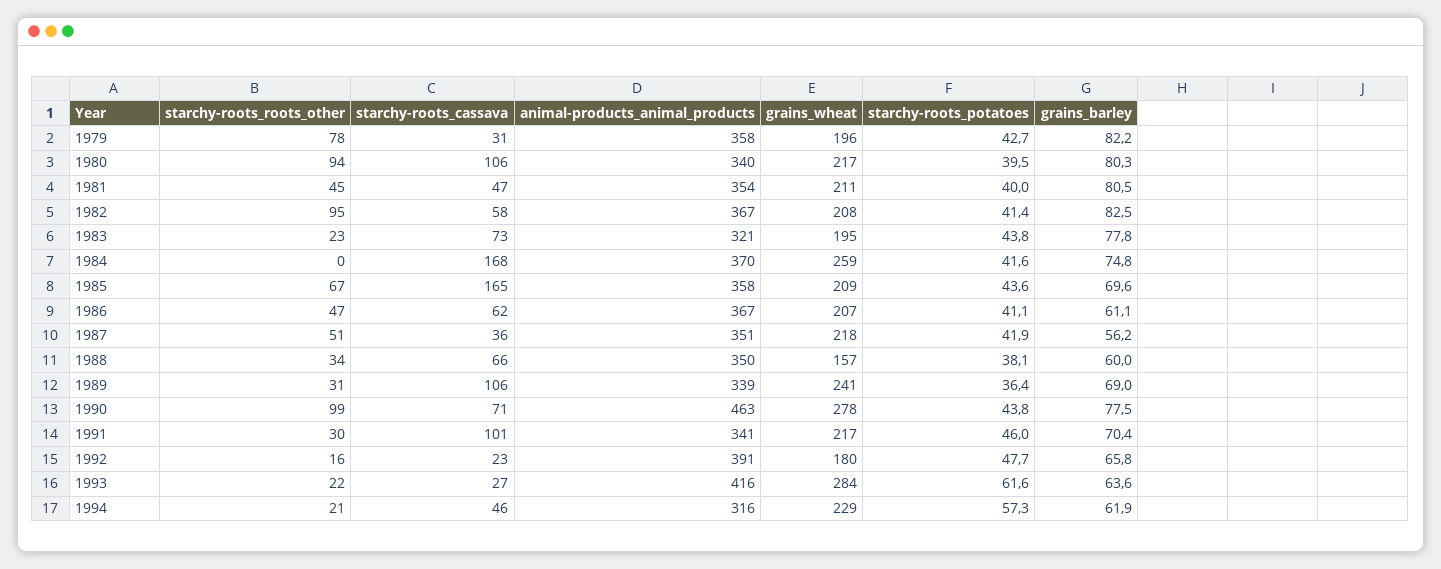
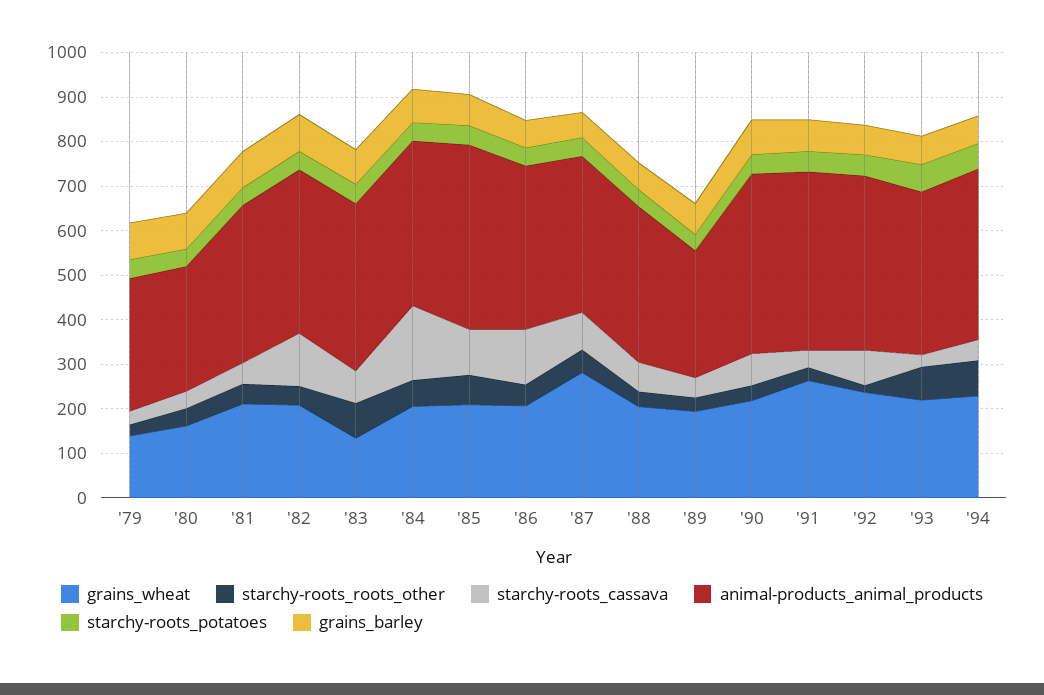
  {
    "starchy-roots_roots_other": {
-     "1979": 78,
+     "1979": 20,
-     "1980": 94,
+     "1980": 40,
      "1981": 45,
-     "1982": 95,
+     "1982": 40,
-     "1983": 23,
+     "1983": 80,
-     "1984": 0,
+     "1984": 60,
      "1985": 67,
      "1986": 47,
      "1987": 51,
      "1988": 34,
      "1989": 31,
-     "1990": 99,
+     "1990": 40,
      "1991": 30,
      "1992": 16,
-     "1993": 22,
+     "1993": 80,
-     "1994": 21
+     "1994": 80
    },
    "starchy-roots_cassava": {
      "1979": 31,
-     "1980": 106,
+     "1980": 40,
      "1981": 47,
-     "1982": 58,
+     "1982": 120,
      "1983": 73,
      "1984": 168,
-     "1985": 165,
+     "1985": 100,
-     "1986": 62,
+     "1986": 120,
-     "1987": 36,
+     "1987": 80,
      "1988": 66,
-     "1989": 106,
+     "1989": 40,
      "1990": 71,
-     "1991": 101,
+     "1991": 40,
-     "1992": 23,
+     "1992": 80,
      "1993": 27,
      "1994": 46
    },
    "animal-products_animal_products": {
-     "1979": 358,
+     "1979": 300,
-     "1980": 340,
+     "1980": 280,
      "1981": 354,
      "1982": 367,
-     "1983": 321,
+     "1983": 380,
      "1984": 370,
-     "1985": 358,
+     "1985": 420,
      "1986": 367,
      "1987": 351,
      "1988": 350,
-     "1989": 339,
+     "1989": 280,
-     "1990": 463,
+     "1990": 400,
-     "1991": 341,
+     "1991": 400,
      "1992": 391,
-     "1993": 416,
+     "1993": 360,
-     "1994": 316
+     "1994": 380
    },
    "grains_wheat": {
-     "1979": 196,
+     "1979": 140,
-     "1980": 217,
+     "1980": 160,
      "1981": 211,
      "1982": 208,
-     "1983": 195,
+     "1983": 140,
-     "1984": 259,
+     "1984": 200,
      "1985": 209,
      "1986": 207,
-     "1987": 218,
+     "1987": 280,
-     "1988": 157,
+     "1988": 200,
-     "1989": 241,
+     "1989": 200,
-     "1990": 278,
+     "1990": 220,
-     "1991": 217,
+     "1991": 260,
-     "1992": 180,
+     "1992": 240,
-     "1993": 284,
+     "1993": 220,
      "1994": 229
    },
    "starchy-roots_potatoes": {
      "1979": 42.7,
      "1980": 39.5,
      "1981": 40,
      "1982": 41.4,
      "1983": 43.8,
      "1984": 41.6,
      "1985": 43.6,
      "1986": 41.1,
      "1987": 41.9,
      "1988": 38.1,
      "1989": 36.4,
      "1990": 43.8,
      "1991": 46,
      "1992": 47.7,
      "1993": 61.6,
      "1994": 57.3
    },
    "grains_barley": {
      "1979": 82.2,
      "1980": 80.3,
      "1981": 80.5,
      "1982": 82.5,
      "1983": 77.8,
      "1984": 74.8,
      "1985": 69.6,
      "1986": 61.1,
      "1987": 56.2,
      "1988": 60,
      "1989": 69,
      "1990": 77.5,
      "1991": 70.4,
      "1992": 65.8,
      "1993": 63.6,
      "1994": 61.9
    }
  }

